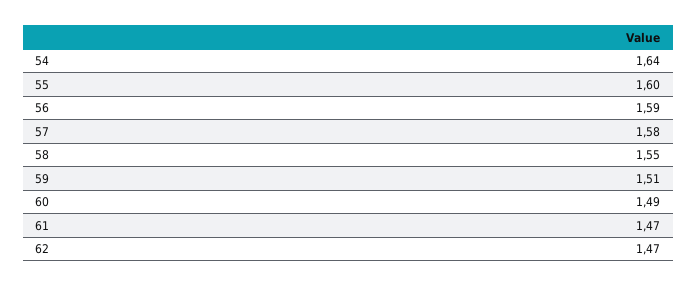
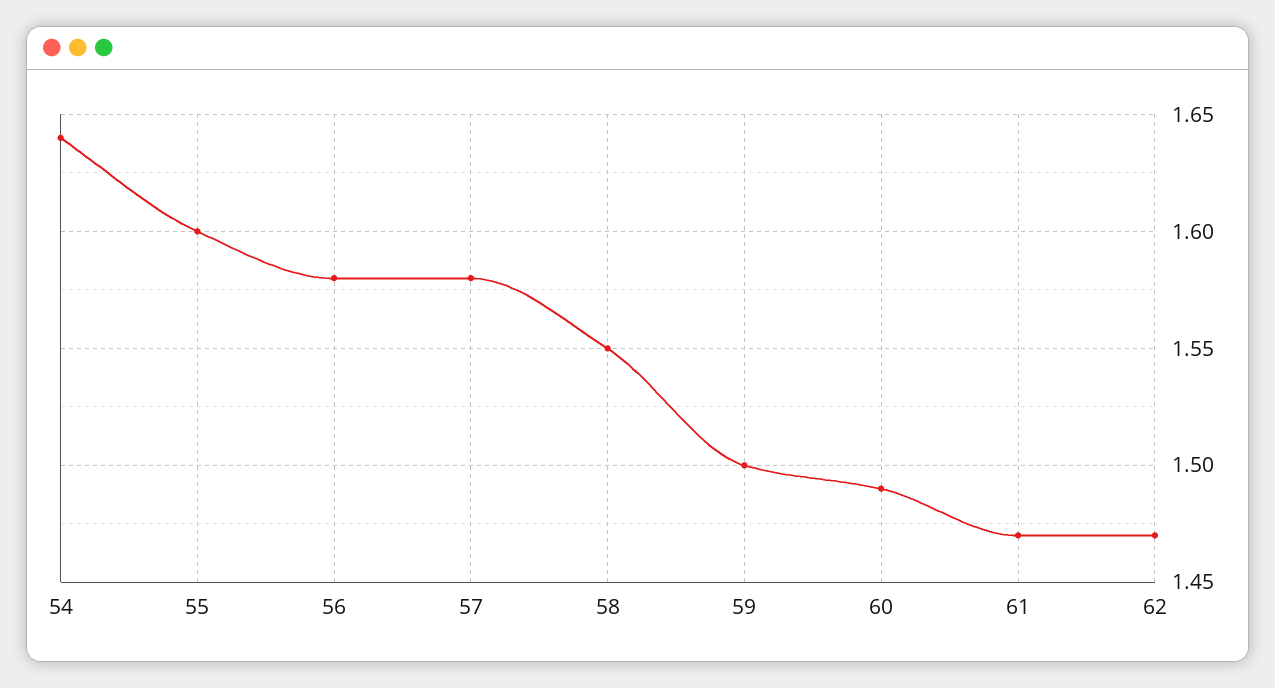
  {
    "54": 1.64,
    "55": 1.6,
-   "56": 1.59,
+   "56": 1.58,
    "57": 1.58,
    "58": 1.55,
-   "59": 1.51,
+   "59": 1.5,
    "60": 1.49,
    "61": 1.47,
    "62": 1.47
  }

